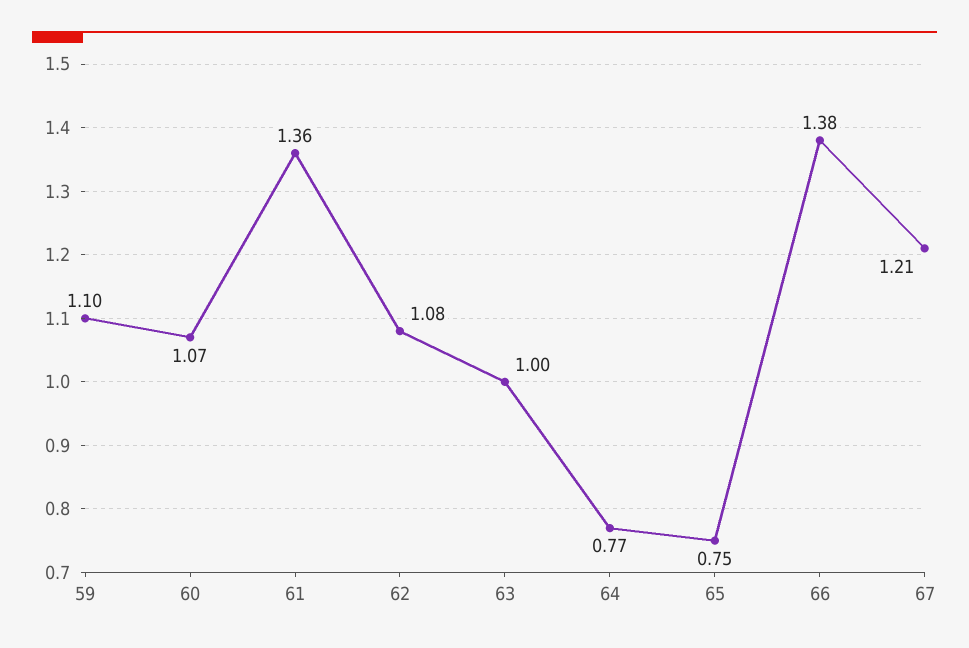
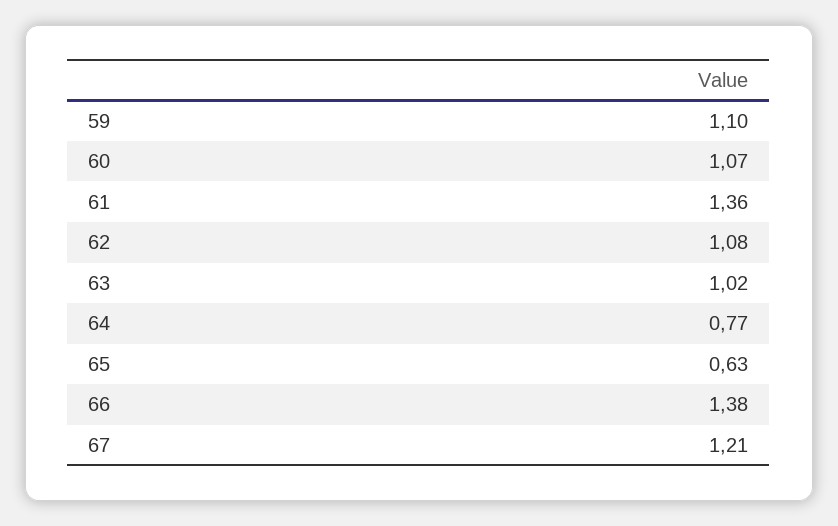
  {
    "59": 1.1,
    "60": 1.07,
    "61": 1.36,
    "62": 1.08,
-   "63": 1,
+   "63": 1.02,
    "64": 0.77,
-   "65": 0.75,
+   "65": 0.63,
    "66": 1.38,
    "67": 1.21
  }

